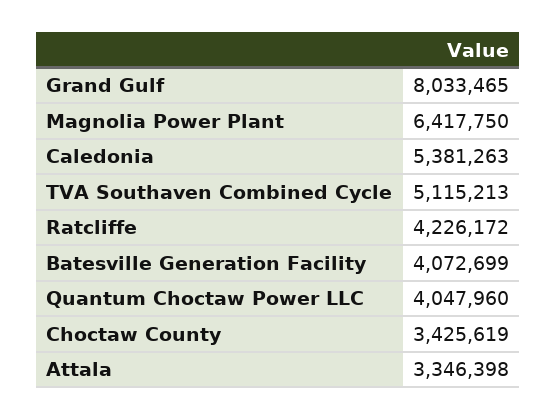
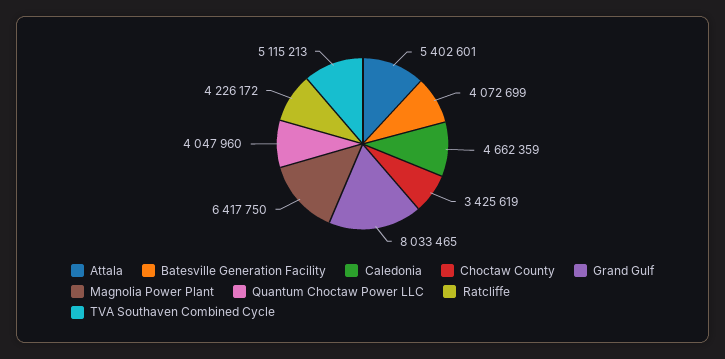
  {
    "Grand Gulf": 8033465,
    "Magnolia Power Plant": 6417750,
-   "Caledonia": 5381263,
+   "Caledonia": 4662359,
    "TVA Southaven Combined Cycle": 5115213,
    "Ratcliffe": 4226172,
    "Batesville Generation Facility": 4072699,
    "Quantum Choctaw Power LLC": 4047960,
    "Choctaw County": 3425619,
-   "Attala": 3346398
+   "Attala": 5402601
  }

